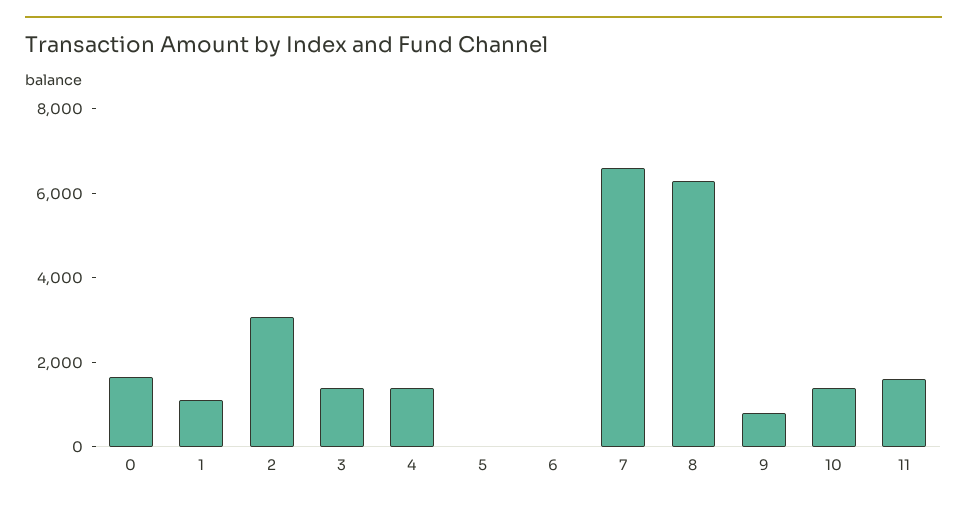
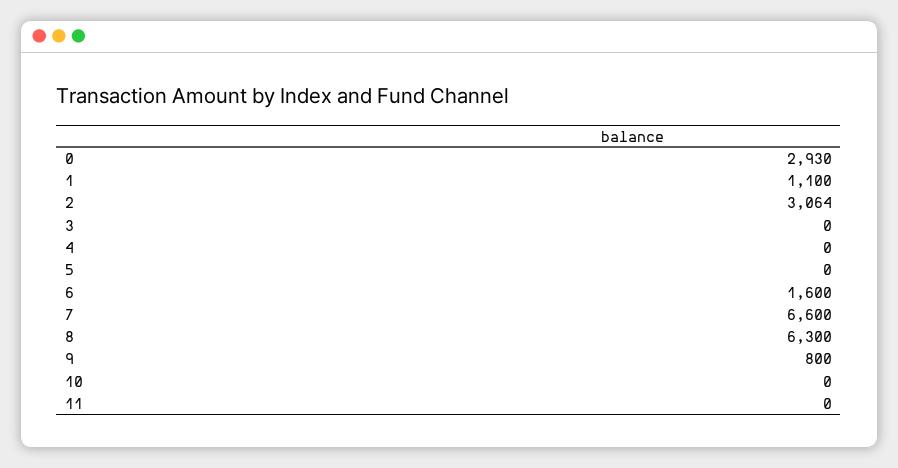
  {
-   "0": 1500,
+   "0": 2930,
    "1": 1100,
    "2": 3064,
-   "3": 1500,
+   "3": 0,
-   "4": 1500,
+   "4": 0,
    "5": 0,
-   "6": 0,
+   "6": 1600,
    "7": 6600,
    "8": 6300,
    "9": 800,
-   "10": 1500,
+   "10": 0,
-   "11": 1500
+   "11": 0
  }

